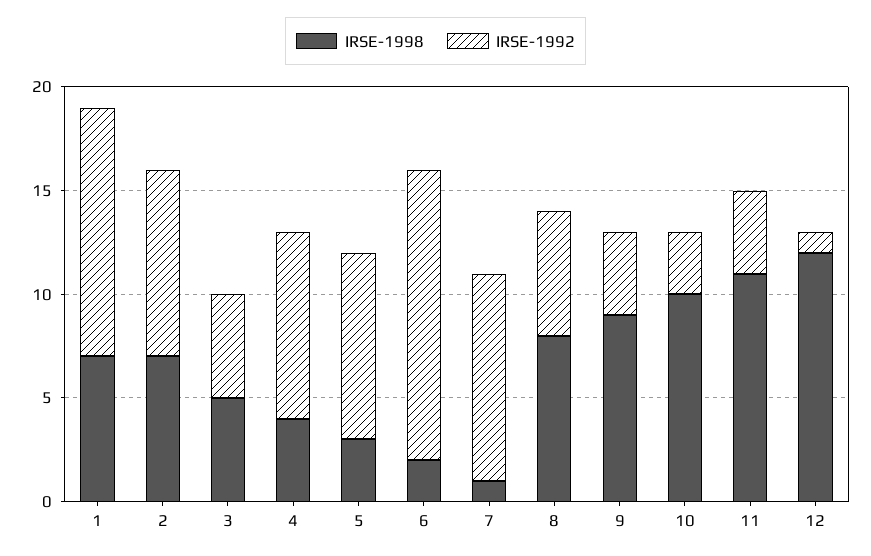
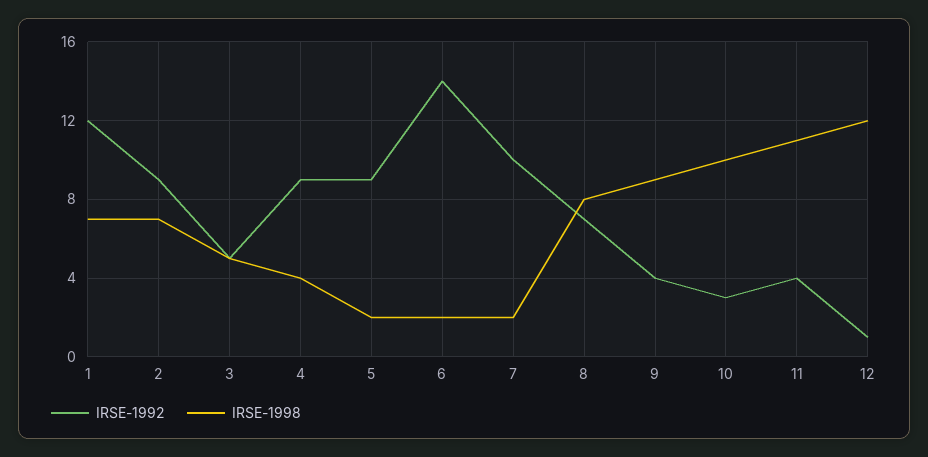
  {
    "IRSE-1998": {
      "1": 7,
      "2": 7,
      "3": 5,
      "4": 4,
-     "5": 3,
+     "5": 2,
      "6": 2,
-     "7": 1,
+     "7": 2,
      "8": 8,
      "9": 9,
      "10": 10,
      "11": 11,
      "12": 12
    },
    "IRSE-1992": {
      "1": 12,
      "2": 9,
      "3": 5,
      "4": 9,
      "5": 9,
      "6": 14,
      "7": 10,
-     "8": 6,
+     "8": 7,
      "9": 4,
      "10": 3,
      "11": 4,
      "12": 1
    }
  }

